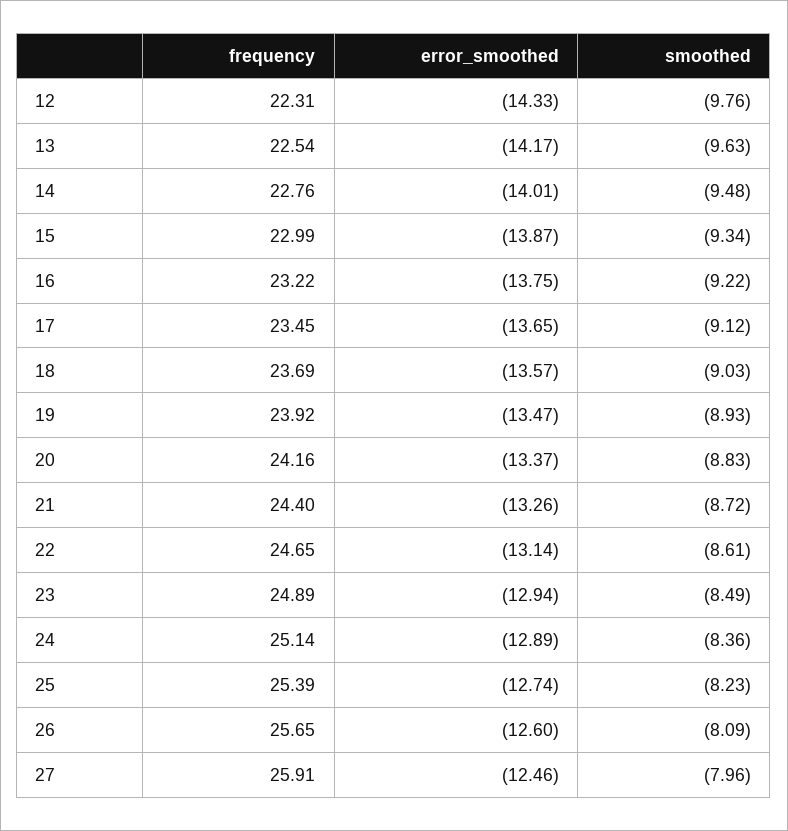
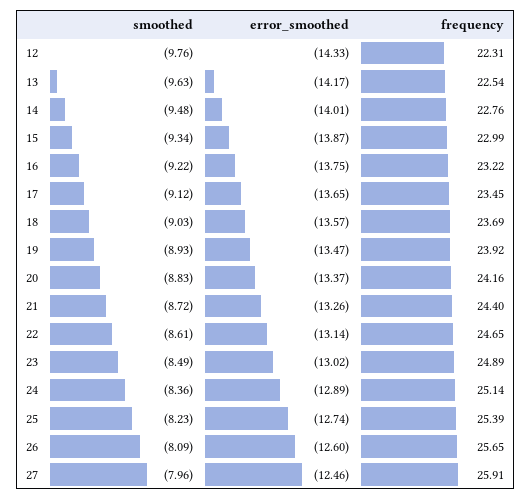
  {
    "frequency": {
      "12": 22.31,
      "13": 22.54,
      "14": 22.76,
      "15": 22.99,
      "16": 23.22,
      "17": 23.45,
      "18": 23.69,
      "19": 23.92,
      "20": 24.16,
      "21": 24.4,
      "22": 24.65,
      "23": 24.89,
      "24": 25.14,
      "25": 25.39,
      "26": 25.65,
      "27": 25.91
    },
    "error_smoothed": {
      "12": -14.33,
      "13": -14.17,
      "14": -14.01,
      "15": -13.87,
      "16": -13.75,
      "17": -13.65,
      "18": -13.57,
      "19": -13.47,
      "20": -13.37,
      "21": -13.26,
      "22": -13.14,
-     "23": -12.94,
+     "23": -13.02,
      "24": -12.89,
      "25": -12.74,
      "26": -12.6,
      "27": -12.46
    },
    "smoothed": {
      "12": -9.76,
      "13": -9.63,
      "14": -9.48,
      "15": -9.34,
      "16": -9.22,
      "17": -9.12,
      "18": -9.03,
      "19": -8.93,
      "20": -8.83,
      "21": -8.72,
      "22": -8.61,
      "23": -8.49,
      "24": -8.36,
      "25": -8.23,
      "26": -8.09,
      "27": -7.96
    }
  }

